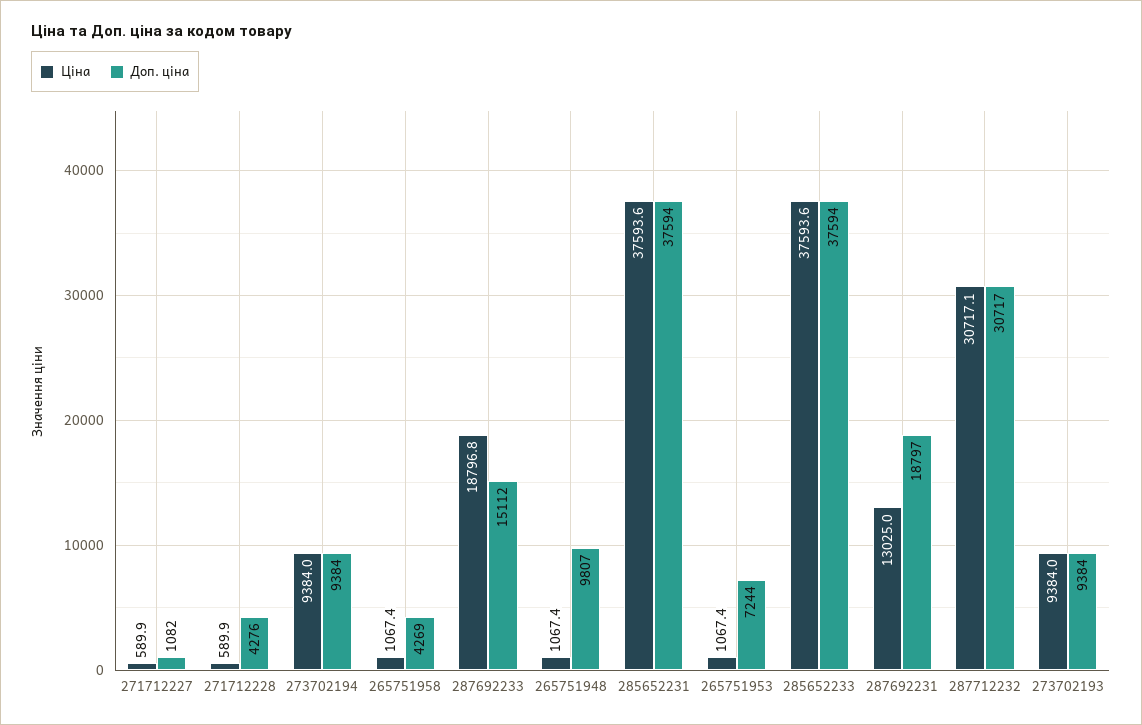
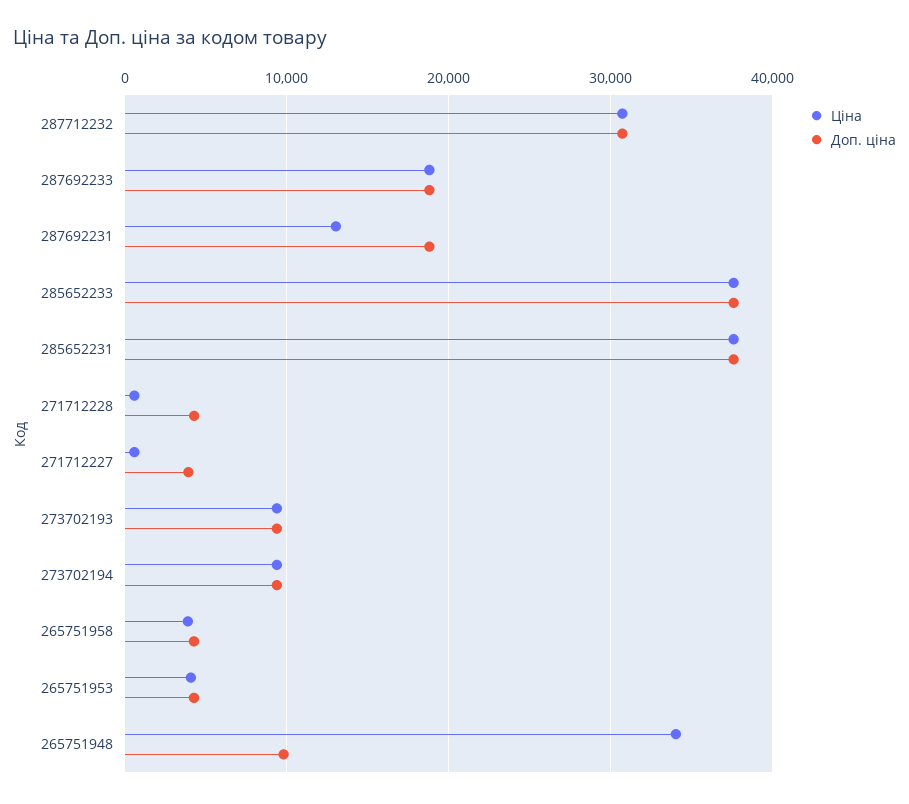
  {
    "Ціна": {
      "271712227": 589.9,
      "271712228": 589.9,
      "273702194": 9384,
-     "265751958": 1067.4,
+     "265751958": 4000,
      "287692233": 18796.8,
-     "265751948": 1067.4,
+     "265751948": 34000,
      "285652231": 37593.6,
-     "265751953": 1067.4,
+     "265751953": 4000,
      "285652233": 37593.6,
      "287692231": 13025,
      "287712232": 30717.1,
      "273702193": 9384
    },
    "Доп. ціна": {
-     "271712227": 1082,
+     "271712227": 4000,
      "271712228": 4276,
      "273702194": 9384,
      "265751958": 4269,
-     "287692233": 15112,
+     "287692233": 19000,
      "265751948": 9807,
      "285652231": 37594,
-     "265751953": 7244,
+     "265751953": 4000,
      "285652233": 37594,
      "287692231": 18797,
      "287712232": 30717,
      "273702193": 9384
    }
  }

